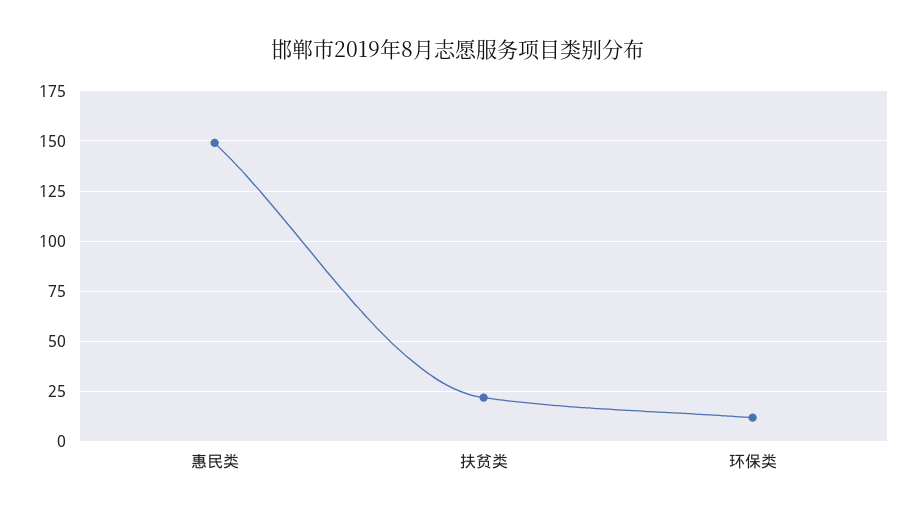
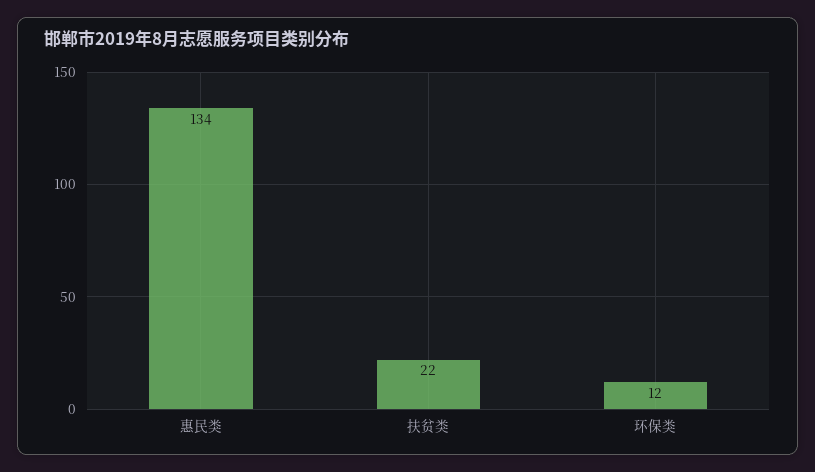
  {
-   "惠民类": 150,
+   "惠民类": 134,
    "扶贫类": 22,
    "环保类": 12
  }

